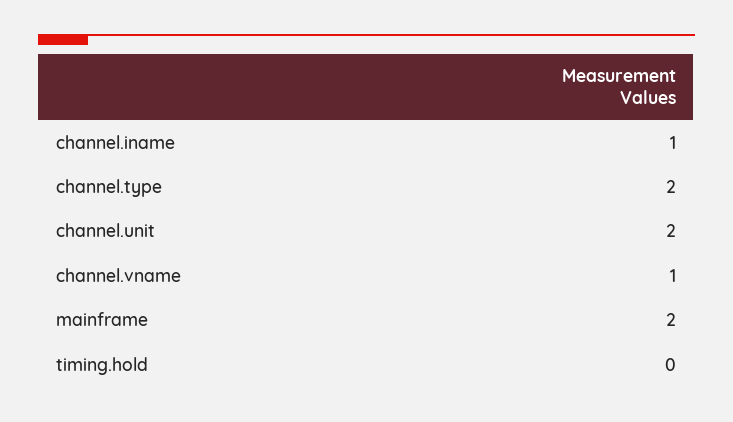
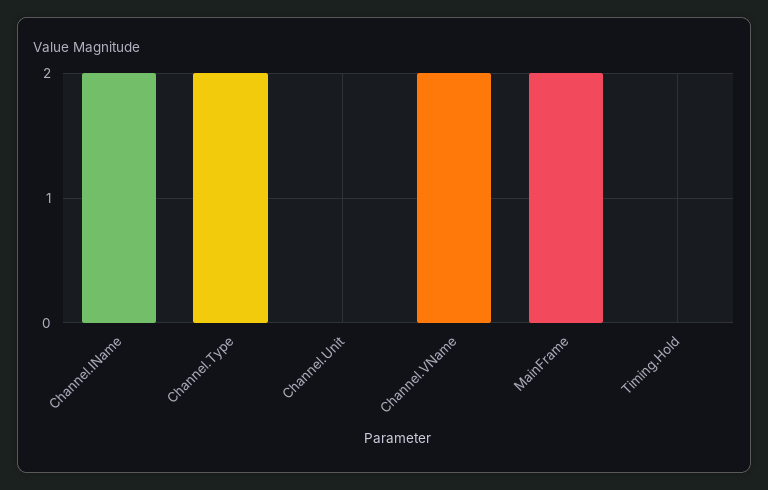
  {
-   "channel.iname": 1,
+   "channel.iname": 2,
    "channel.type": 2,
-   "channel.unit": 2,
+   "channel.unit": 0,
-   "channel.vname": 1,
+   "channel.vname": 2,
    "mainframe": 2,
    "timing.hold": 0
  }

